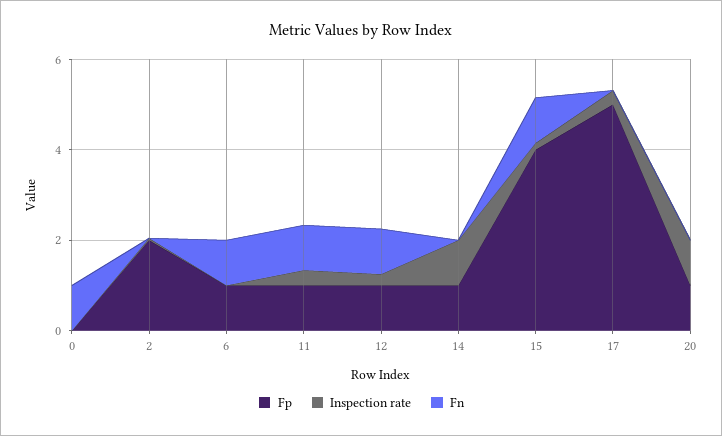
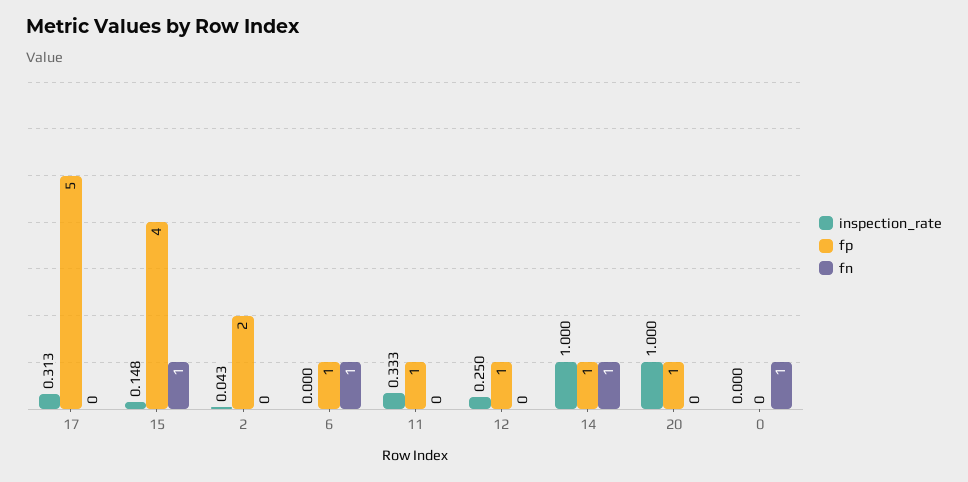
  {
    "Fp": {
      "0": 0,
      "2": 2,
      "6": 1,
      "11": 1,
      "12": 1,
      "14": 1,
      "15": 4,
      "17": 5,
      "20": 1
    },
    "Inspection rate": {
      "0": 0,
      "2": 0.043,
      "6": 0,
      "11": 0.333,
      "12": 0.25,
      "14": 1,
      "15": 0.148,
      "17": 0.313,
      "20": 1
    },
    "Fn": {
      "0": 1,
      "2": 0,
      "6": 1,
-     "11": 1,
+     "11": 0,
-     "12": 1,
+     "12": 0,
-     "14": 0,
+     "14": 1,
      "15": 1,
      "17": 0,
      "20": 0
    }
  }

